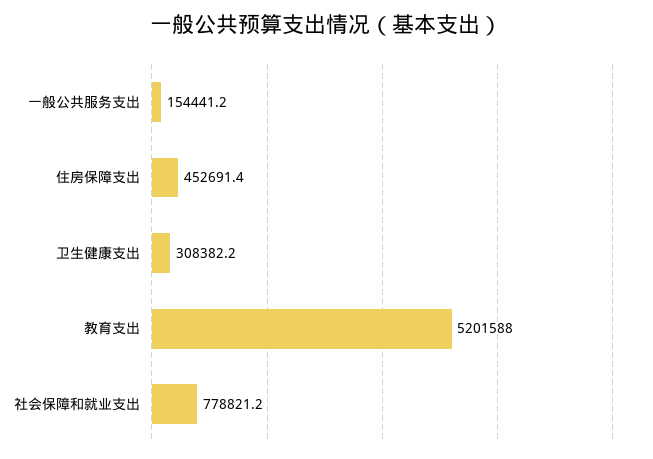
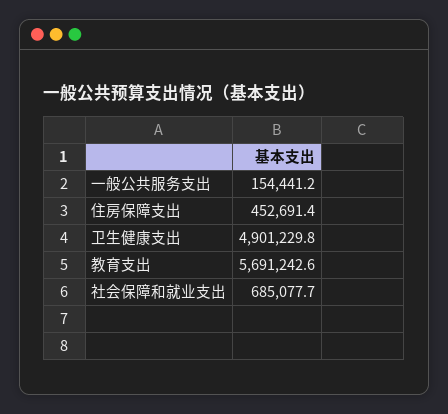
  {
    "一般公共服务支出": 154441.2,
    "住房保障支出": 452691.4,
-   "卫生健康支出": 308382.2,
+   "卫生健康支出": 4901229.8,
-   "教育支出": 5201588,
+   "教育支出": 5691242.6,
-   "社会保障和就业支出": 778821.2
+   "社会保障和就业支出": 685077.7
  }

